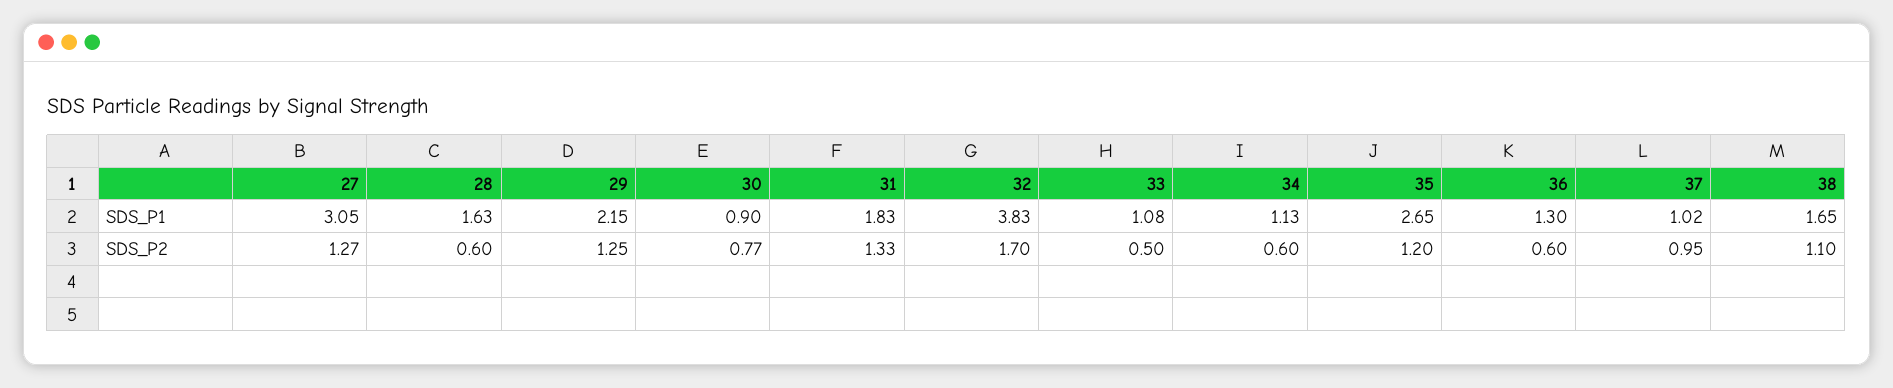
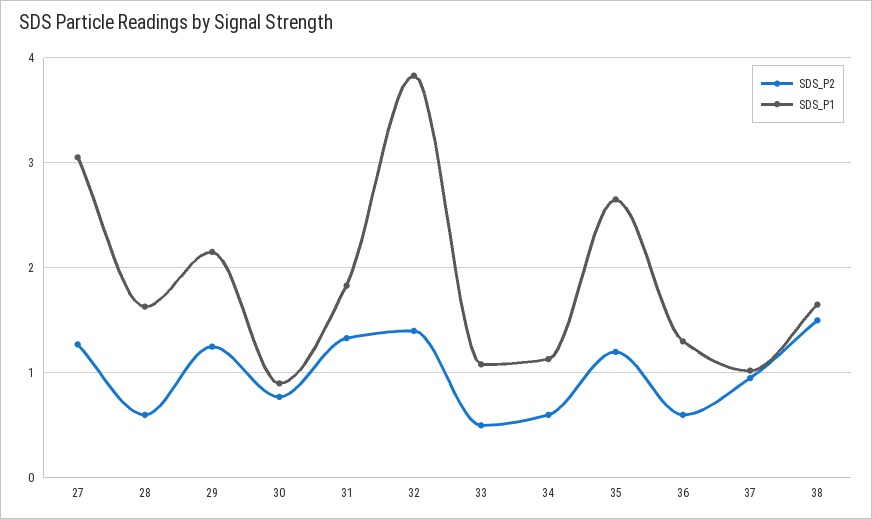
  {
    "SDS_P1": {
      "27": 3.05,
      "28": 1.63,
      "29": 2.15,
      "30": 0.9,
      "31": 1.83,
      "32": 3.83,
      "33": 1.08,
      "34": 1.13,
      "35": 2.65,
      "36": 1.3,
      "37": 1.02,
      "38": 1.65
    },
    "SDS_P2": {
      "27": 1.27,
      "28": 0.6,
      "29": 1.25,
      "30": 0.77,
      "31": 1.33,
-     "32": 1.7,
+     "32": 1.4,
      "33": 0.5,
      "34": 0.6,
      "35": 1.2,
      "36": 0.6,
      "37": 0.95,
-     "38": 1.1
+     "38": 1.5
    }
  }

